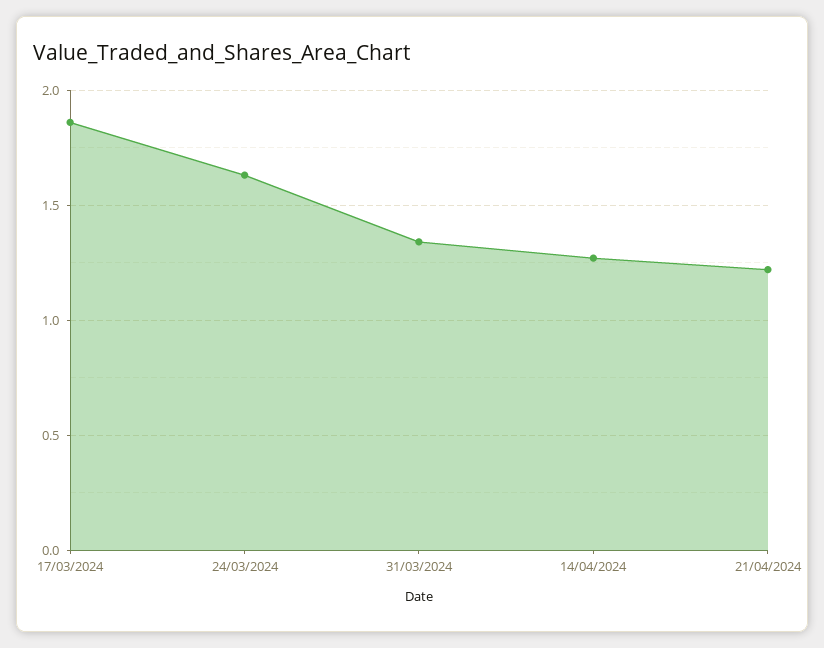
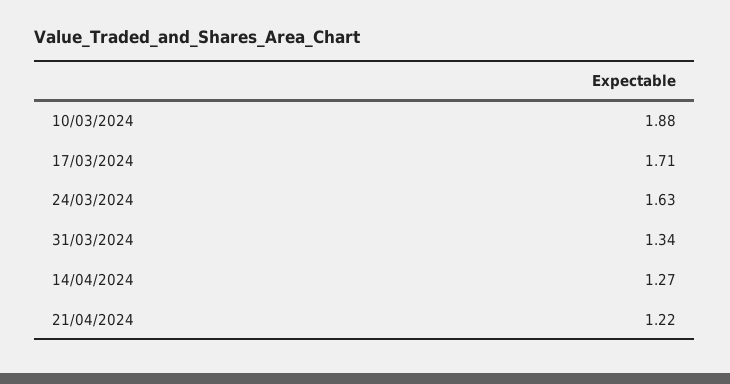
  {
-   "17/03/2024": 1.85,
+   "17/03/2024": 1.71,
    "24/03/2024": 1.63,
    "31/03/2024": 1.34,
    "14/04/2024": 1.27,
-   "21/04/2024": 1.22
+   "21/04/2024": 1.22,
+   "10/03/2024": 1.88
  }

